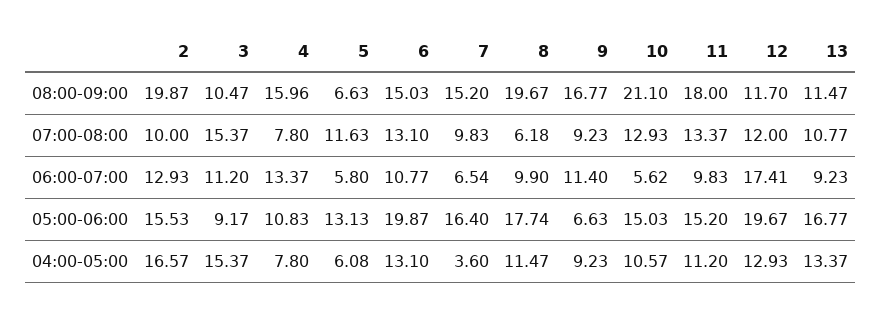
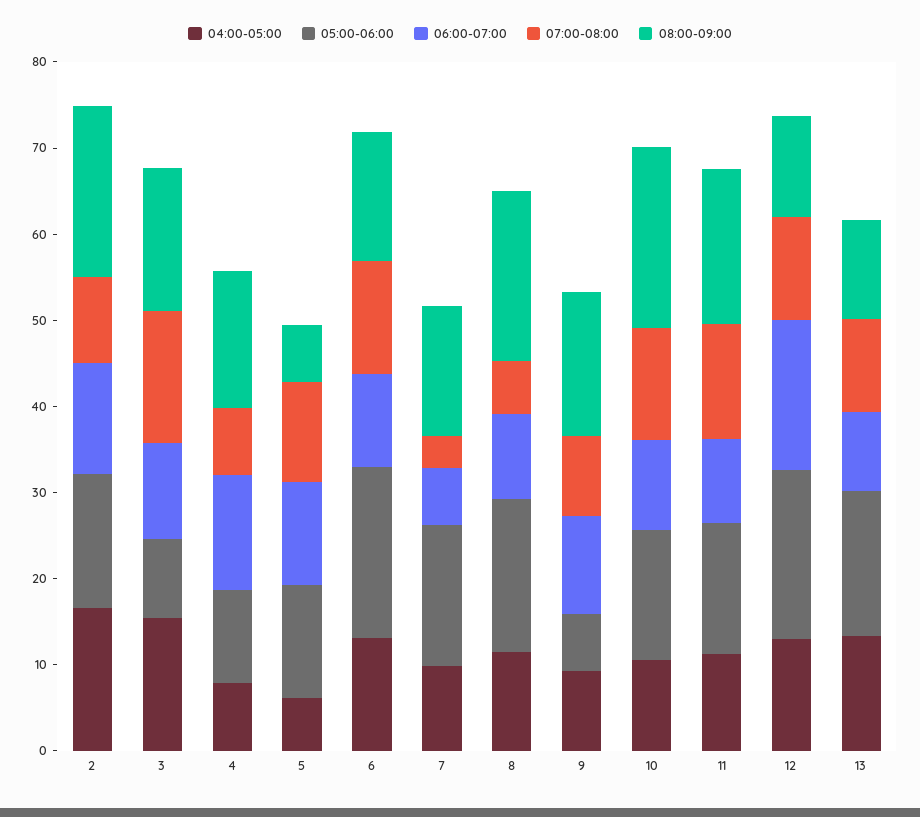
  {
    "08:00-09:00": {
      "2": 19.87,
-     "3": 10.47,
+     "3": 16,
      "4": 15.96,
      "5": 6.63,
      "6": 15.03,
      "7": 15.2,
      "8": 19.67,
      "9": 16.77,
      "10": 21.1,
      "11": 18,
      "12": 11.7,
      "13": 11.47
    },
    "07:00-08:00": {
      "2": 10,
      "3": 15.37,
      "4": 7.8,
      "5": 11.63,
      "6": 13.1,
-     "7": 9.83,
+     "7": 4,
      "8": 6.18,
      "9": 9.23,
      "10": 12.93,
      "11": 13.37,
      "12": 12,
      "13": 10.77
    },
    "06:00-07:00": {
      "2": 12.93,
      "3": 11.2,
      "4": 13.37,
-     "5": 5.8,
+     "5": 12,
      "6": 10.77,
      "7": 6.54,
      "8": 9.9,
      "9": 11.4,
-     "10": 5.62,
+     "10": 10,
      "11": 9.83,
      "12": 17.41,
      "13": 9.23
    },
    "05:00-06:00": {
      "2": 15.53,
      "3": 9.17,
      "4": 10.83,
      "5": 13.13,
      "6": 19.87,
      "7": 16.4,
      "8": 17.74,
      "9": 6.63,
      "10": 15.03,
      "11": 15.2,
      "12": 19.67,
      "13": 16.77
    },
    "04:00-05:00": {
      "2": 16.57,
      "3": 15.37,
      "4": 7.8,
      "5": 6.08,
      "6": 13.1,
-     "7": 3.6,
+     "7": 10,
      "8": 11.47,
      "9": 9.23,
      "10": 10.57,
      "11": 11.2,
      "12": 12.93,
      "13": 13.37
    }
  }

